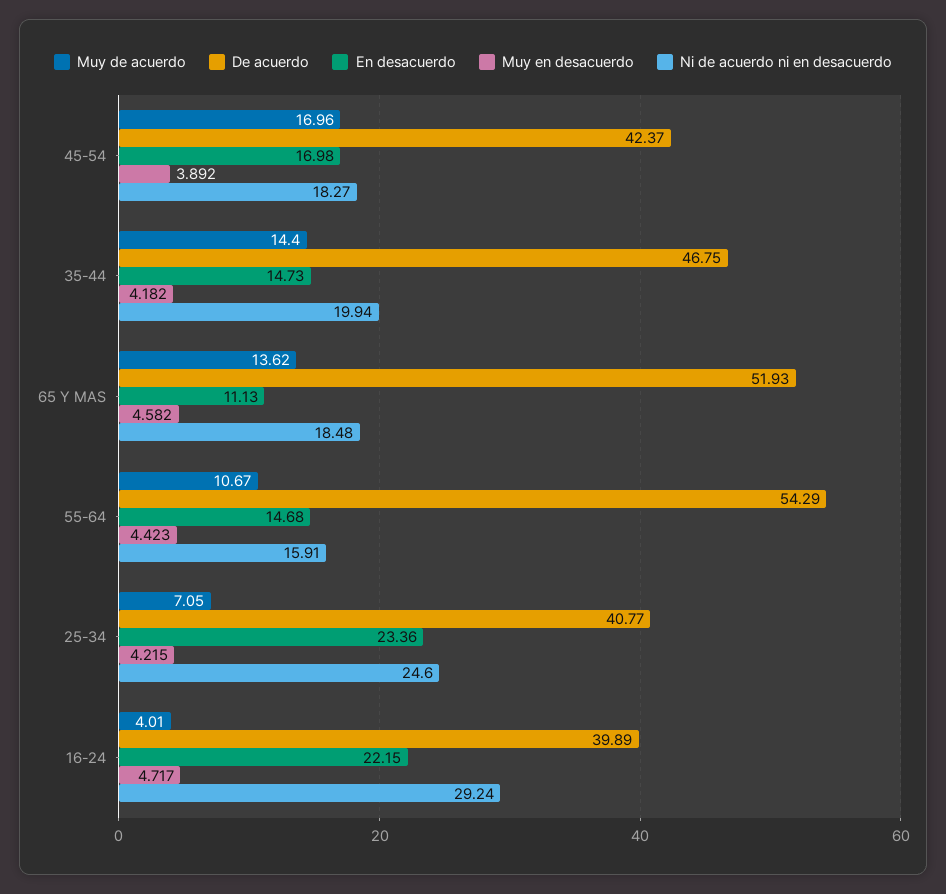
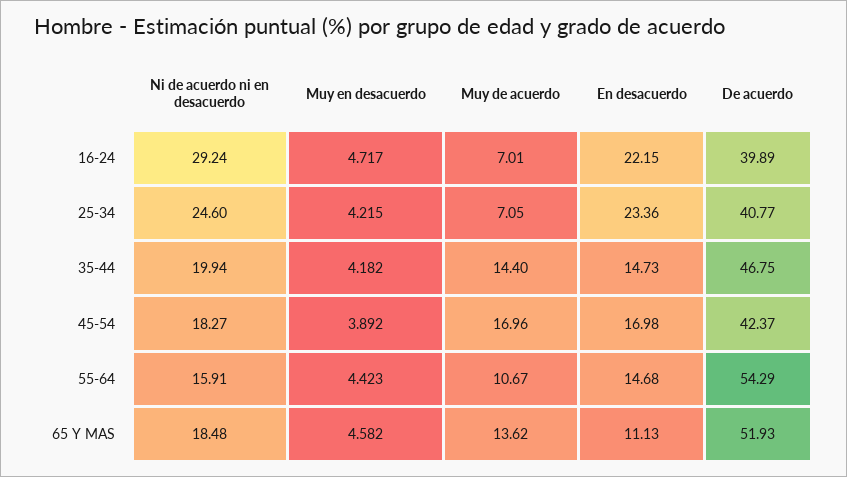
  {
    "Muy de acuerdo": {
      "45-54": 16.96,
      "35-44": 14.4,
      "65 Y MAS": 13.62,
      "55-64": 10.67,
      "25-34": 7.05,
-     "16-24": 4.01
+     "16-24": 7.01
    },
    "De acuerdo": {
      "45-54": 42.37,
      "35-44": 46.75,
      "65 Y MAS": 51.93,
      "55-64": 54.29,
      "25-34": 40.77,
      "16-24": 39.89
    },
    "En desacuerdo": {
      "45-54": 16.98,
      "35-44": 14.73,
      "65 Y MAS": 11.13,
      "55-64": 14.68,
      "25-34": 23.36,
      "16-24": 22.15
    },
    "Muy en desacuerdo": {
      "45-54": 3.892,
      "35-44": 4.182,
      "65 Y MAS": 4.582,
      "55-64": 4.423,
      "25-34": 4.215,
      "16-24": 4.717
    },
    "Ni de acuerdo ni en desacuerdo": {
      "45-54": 18.27,
      "35-44": 19.94,
      "65 Y MAS": 18.48,
      "55-64": 15.91,
      "25-34": 24.6,
      "16-24": 29.24
    }
  }

